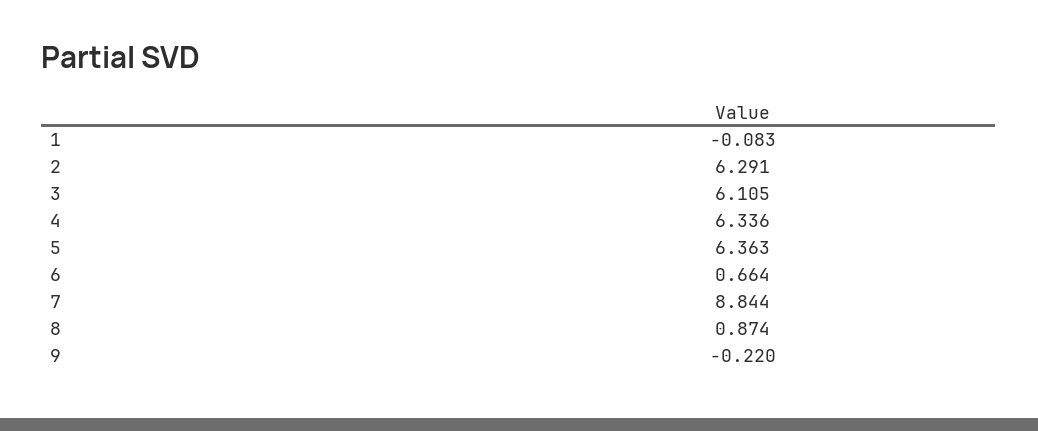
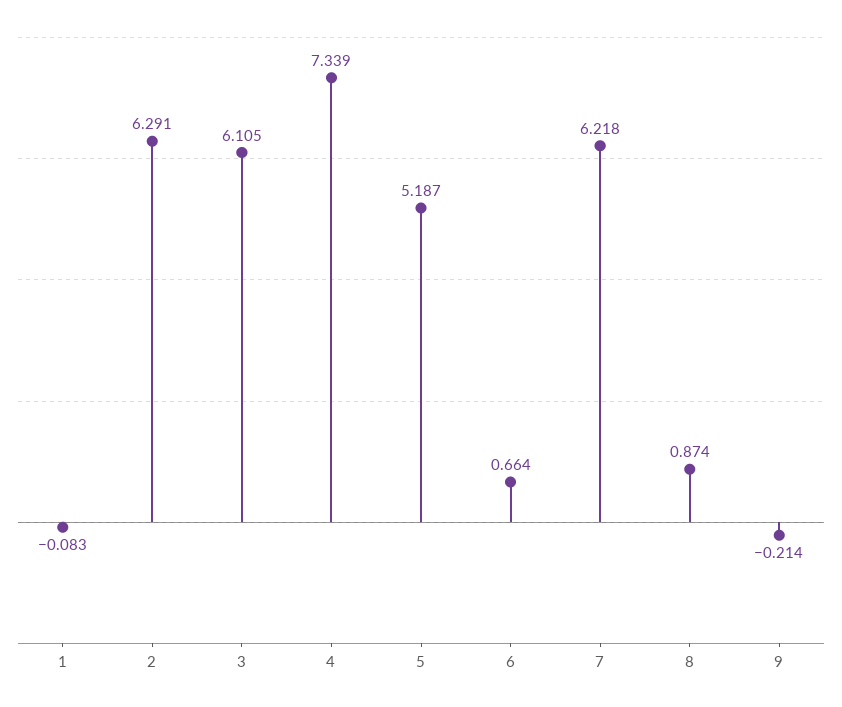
  {
    "1": -0.083,
    "2": 6.291,
    "3": 6.105,
-   "4": 6.336,
+   "4": 7.339,
-   "5": 6.363,
+   "5": 5.187,
    "6": 0.664,
-   "7": 8.844,
+   "7": 6.218,
    "8": 0.874,
-   "9": -0.22
+   "9": -0.214
  }

